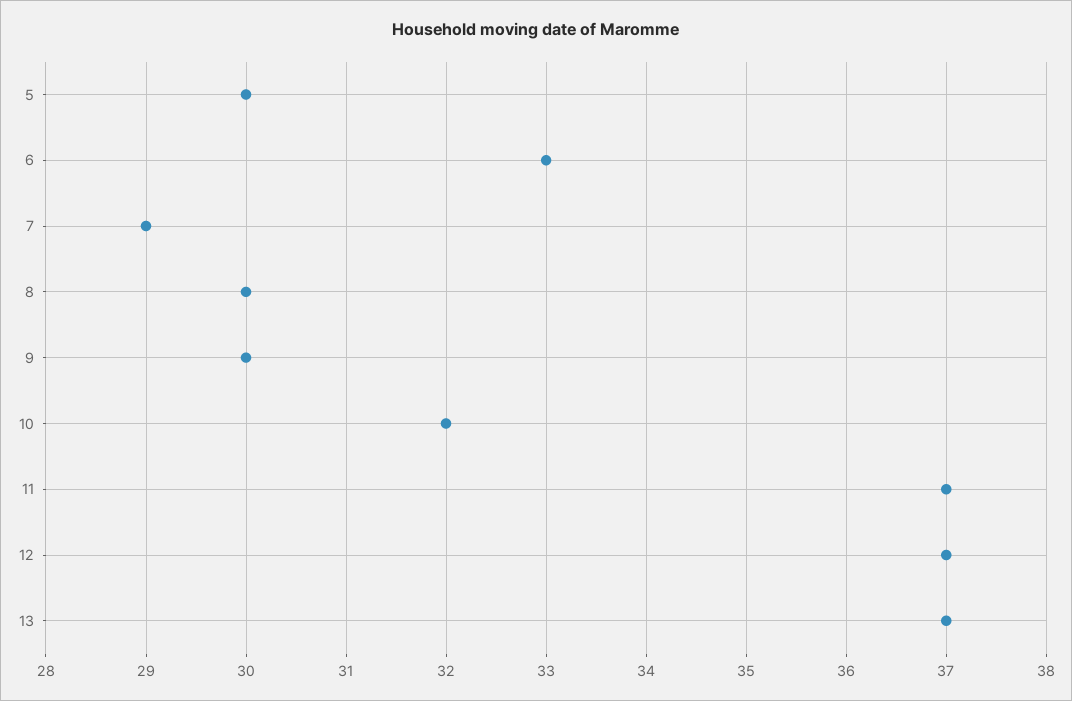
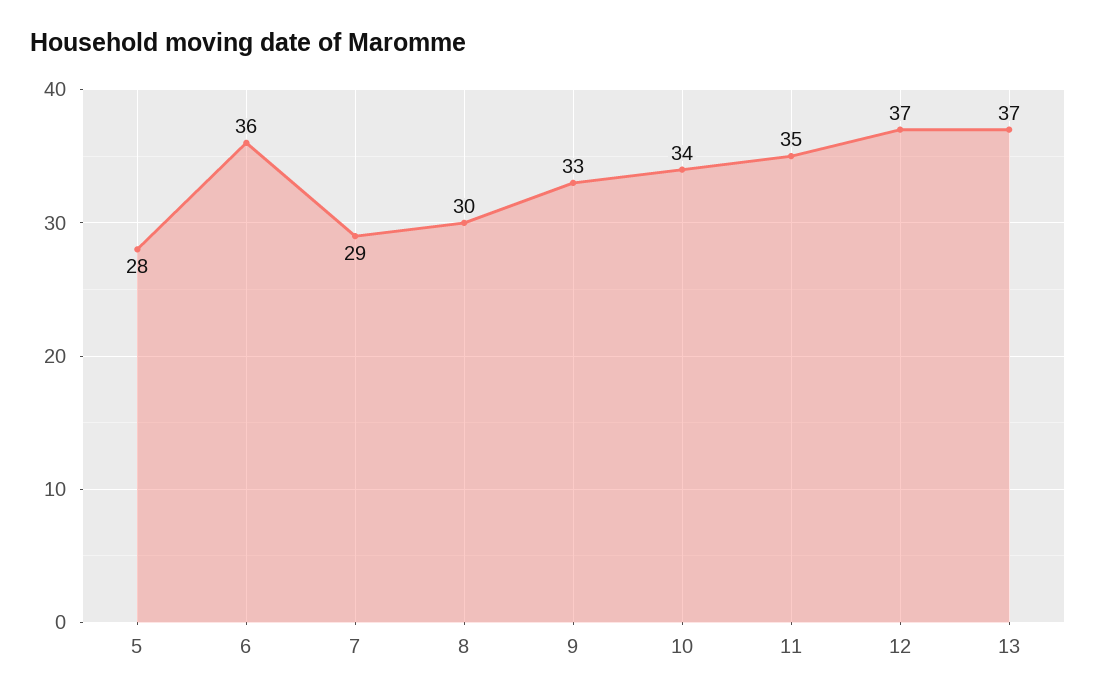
  {
-   "5": 30,
+   "5": 28,
-   "6": 33,
+   "6": 36,
    "7": 29,
    "8": 30,
-   "9": 30,
+   "9": 33,
-   "10": 32,
+   "10": 34,
-   "11": 37,
+   "11": 35,
    "12": 37,
    "13": 37
  }

